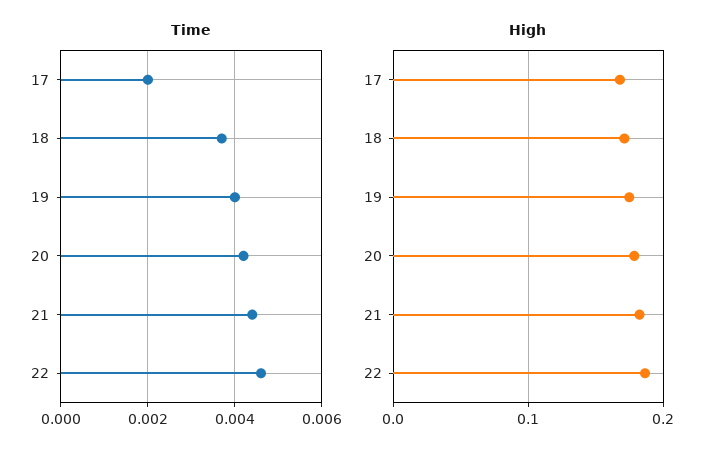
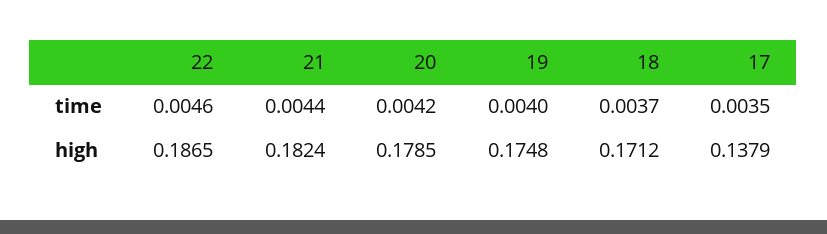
  {
    "Time": {
-     "17": 0.002,
+     "17": 0.0035,
      "18": 0.0037,
      "19": 0.004,
      "20": 0.0042,
      "21": 0.0044,
      "22": 0.0046
    },
    "High": {
-     "17": 0.17,
+     "17": 0.1379,
      "18": 0.1712,
      "19": 0.1748,
      "20": 0.1785,
      "21": 0.1824,
      "22": 0.1865
    }
  }

